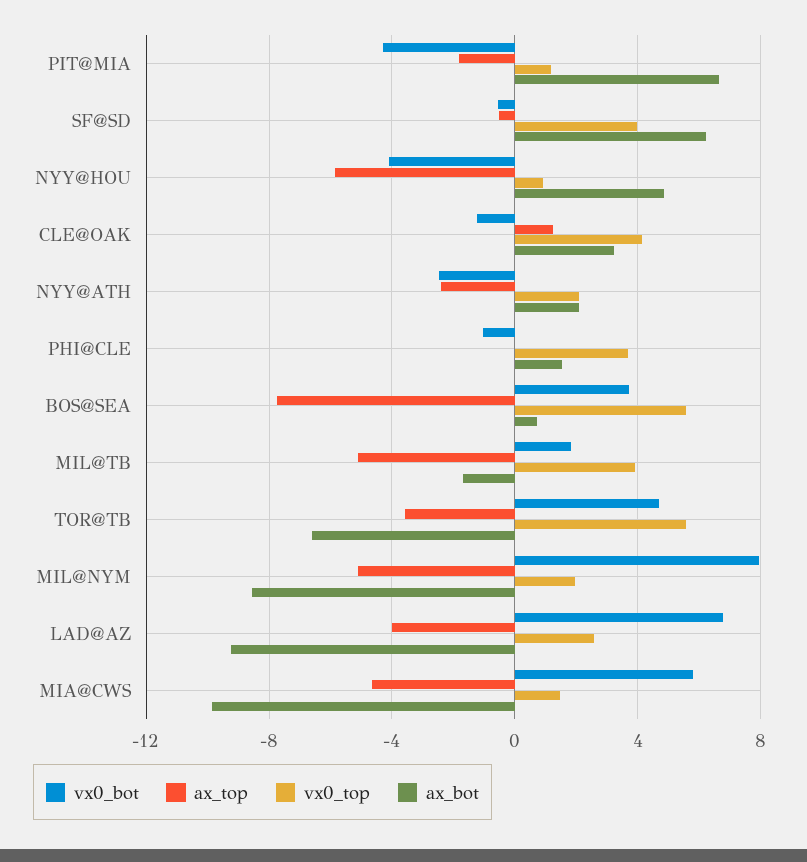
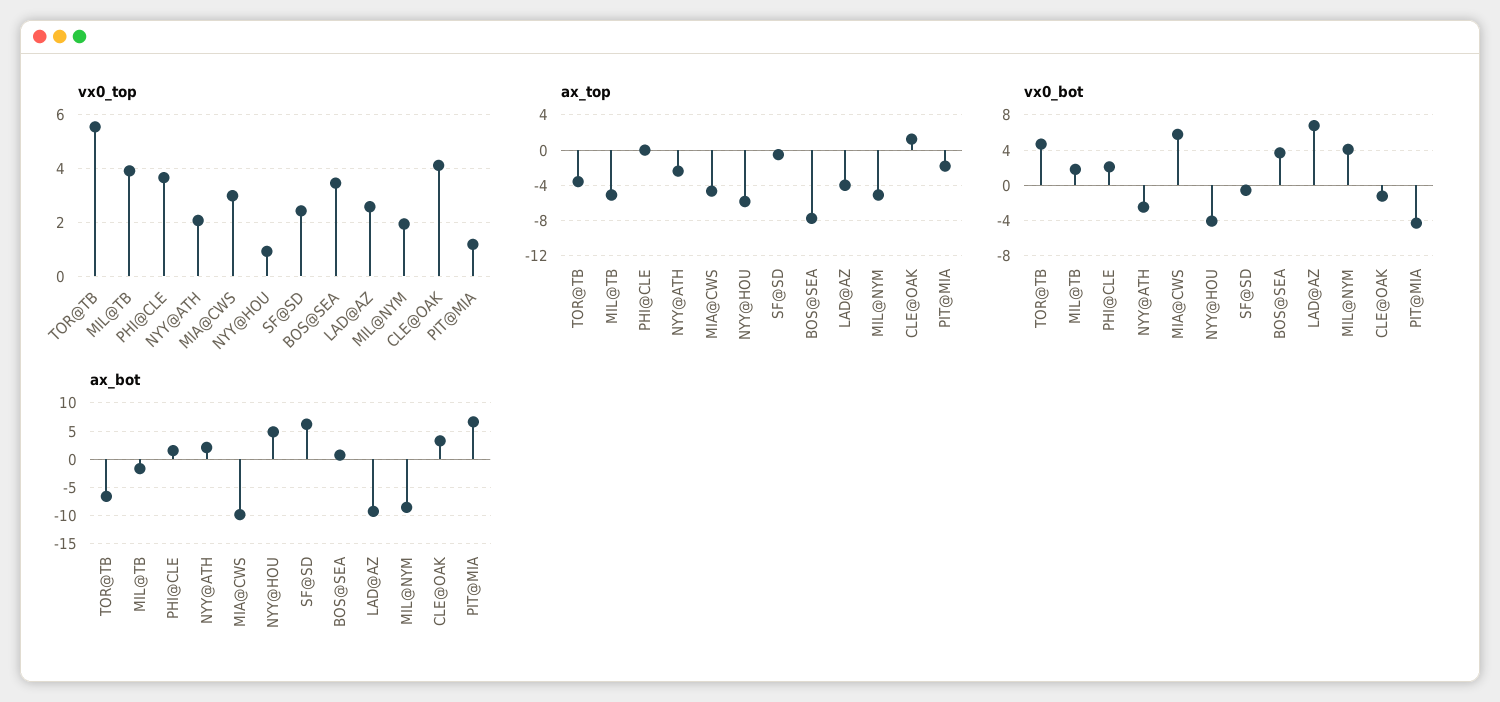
  {
    "vx0_bot": {
      "PIT@MIA": -4.5,
      "SF@SD": -0.5,
      "NYY@HOU": -4,
      "CLE@OAK": -1,
      "NYY@ATH": -2.5,
-     "PHI@CLE": -1,
+     "PHI@CLE": 2,
      "BOS@SEA": 3.5,
      "MIL@TB": 2,
      "TOR@TB": 4.5,
-     "MIL@NYM": 8,
+     "MIL@NYM": 4,
      "LAD@AZ": 7,
      "MIA@CWS": 6
    },
    "ax_top": {
      "PIT@MIA": -2,
      "SF@SD": -0.5,
      "NYY@HOU": -6,
      "CLE@OAK": 1.5,
      "NYY@ATH": -2.5,
      "PHI@CLE": 0,
      "BOS@SEA": -8,
      "MIL@TB": -5,
      "TOR@TB": -3.5,
      "MIL@NYM": -5,
      "LAD@AZ": -4,
      "MIA@CWS": -4.5
    },
    "vx0_top": {
      "PIT@MIA": 1.25,
-     "SF@SD": 4,
+     "SF@SD": 2.5,
      "NYY@HOU": 1,
      "CLE@OAK": 4.25,
      "NYY@ATH": 2,
      "PHI@CLE": 3.75,
-     "BOS@SEA": 5.5,
+     "BOS@SEA": 3.5,
      "MIL@TB": 4,
      "TOR@TB": 5.5,
      "MIL@NYM": 2,
      "LAD@AZ": 2.5,
-     "MIA@CWS": 1.5
+     "MIA@CWS": 3
    },
    "ax_bot": {
      "PIT@MIA": 6.5,
      "SF@SD": 6,
      "NYY@HOU": 5,
      "CLE@OAK": 3,
      "NYY@ATH": 2,
      "PHI@CLE": 1.5,
      "BOS@SEA": 0.5,
      "MIL@TB": -1.5,
      "TOR@TB": -6.5,
      "MIL@NYM": -8.5,
      "LAD@AZ": -9.5,
      "MIA@CWS": -10
    }
  }

